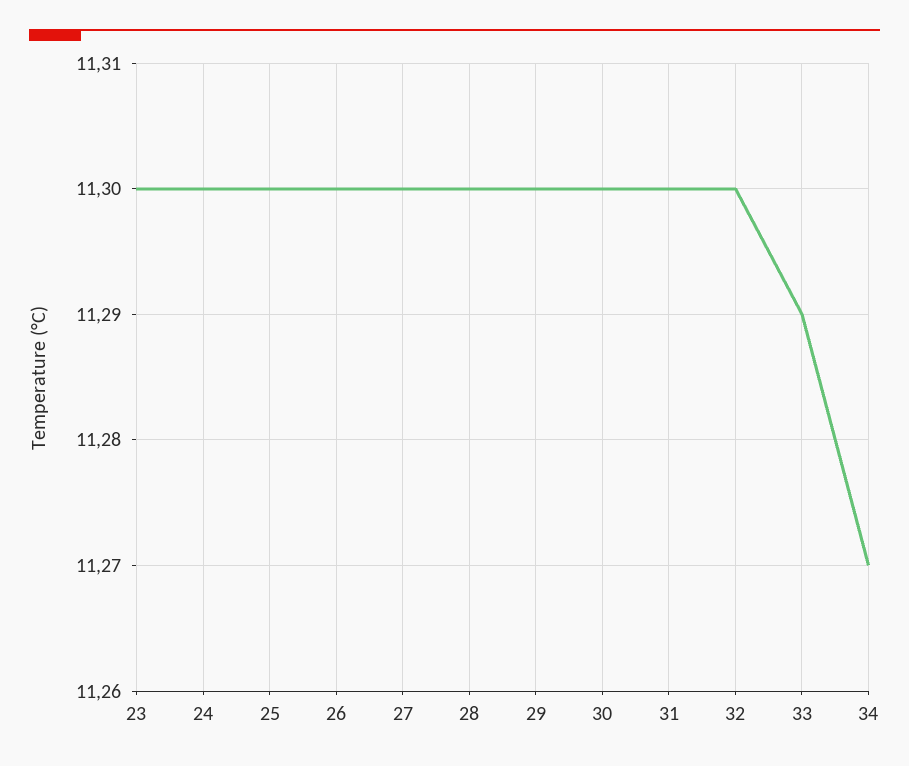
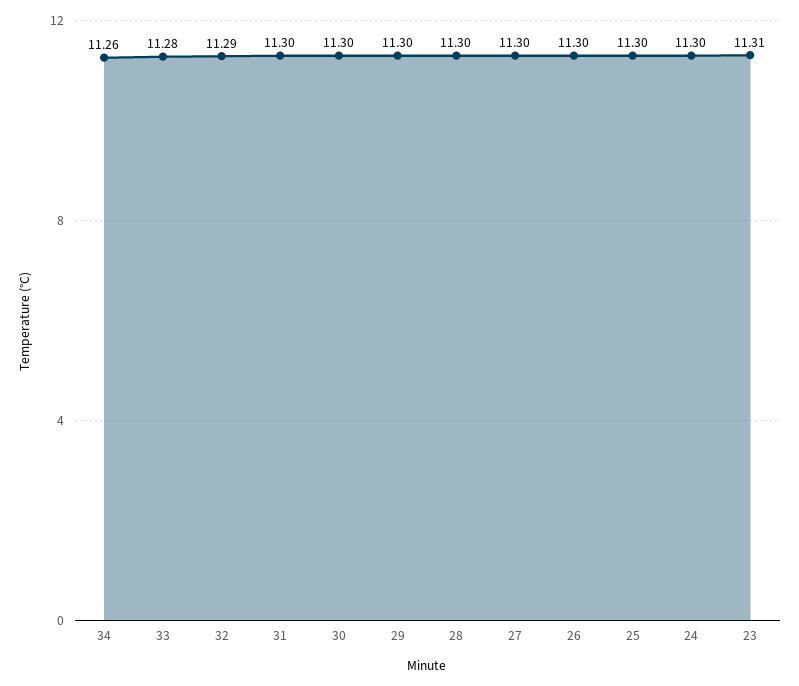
  {
-   "23": 11.3,
+   "23": 11.31,
    "24": 11.3,
    "25": 11.3,
    "26": 11.3,
    "27": 11.3,
    "28": 11.3,
    "29": 11.3,
    "30": 11.3,
    "31": 11.3,
-   "32": 11.3,
+   "32": 11.29,
-   "33": 11.29,
+   "33": 11.28,
-   "34": 11.27
+   "34": 11.26
  }

